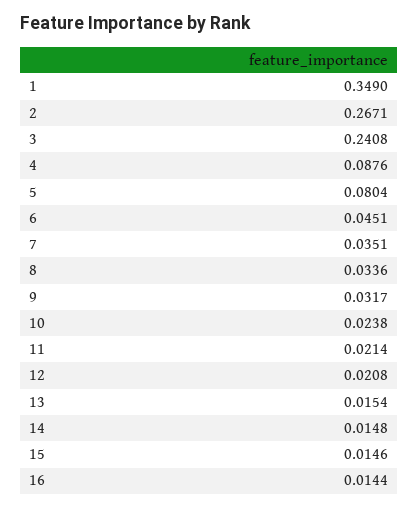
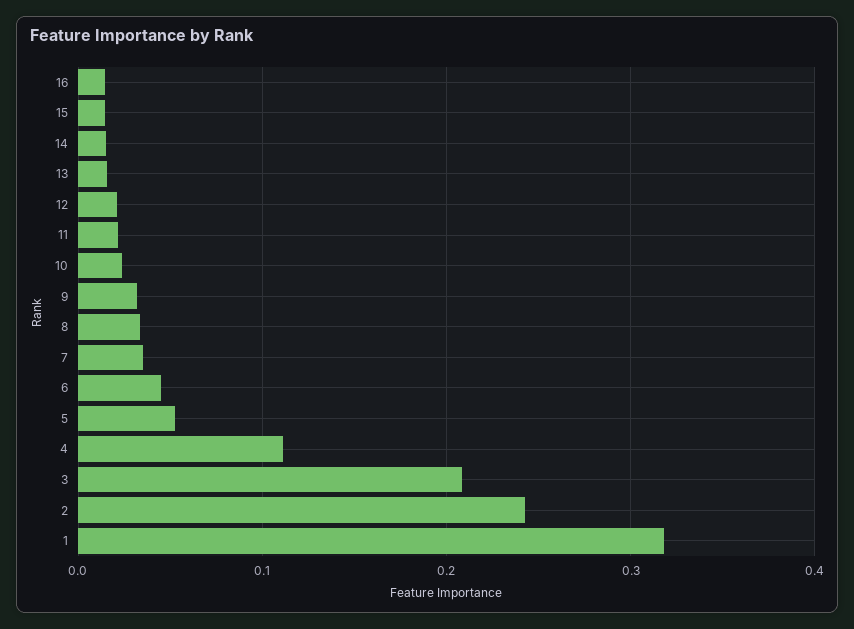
  {
-   "1": 0.349,
+   "1": 0.32,
-   "2": 0.2671,
+   "2": 0.24,
-   "3": 0.2408,
+   "3": 0.21,
-   "4": 0.0876,
+   "4": 0.11,
-   "5": 0.0804,
+   "5": 0.05,
    "6": 0.0451,
    "7": 0.0351,
    "8": 0.0336,
    "9": 0.0317,
    "10": 0.0238,
    "11": 0.0214,
    "12": 0.0208,
    "13": 0.0154,
    "14": 0.0148,
    "15": 0.0146,
    "16": 0.0144
  }

